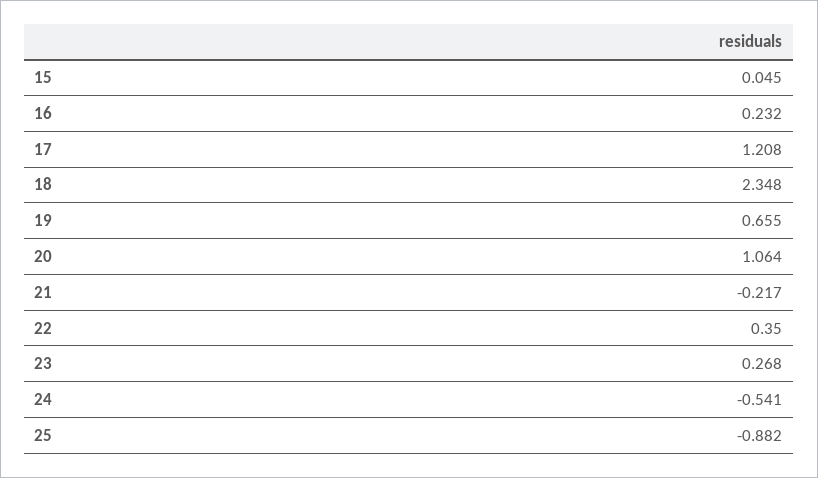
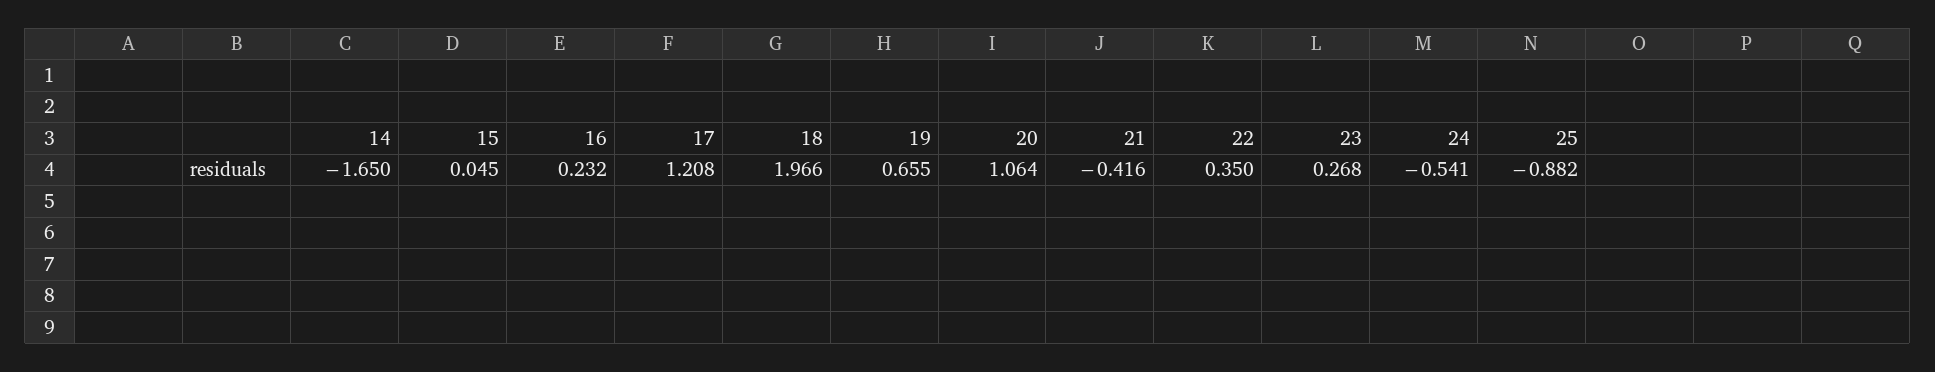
  {
    "15": 0.045,
    "16": 0.232,
    "17": 1.208,
-   "18": 2.348,
+   "18": 1.966,
    "19": 0.655,
    "20": 1.064,
-   "21": -0.217,
+   "21": -0.416,
    "22": 0.35,
    "23": 0.268,
    "24": -0.541,
-   "25": -0.882
+   "25": -0.882,
+   "14": -1.65
  }

